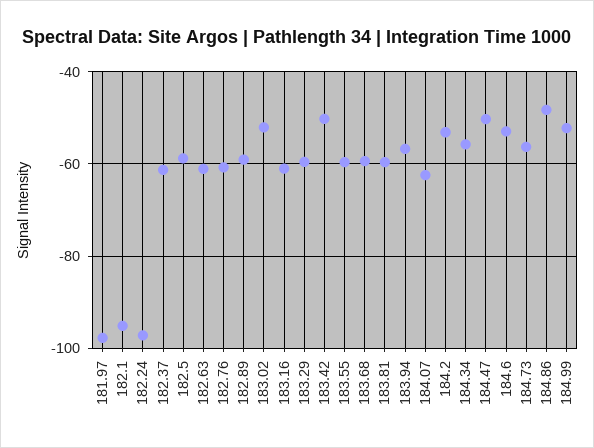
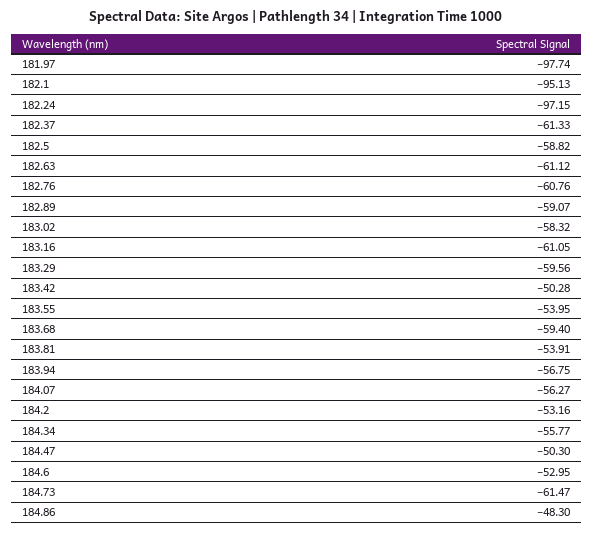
  {
    "181.97": -97.74,
    "182.1": -95.13,
    "182.24": -97.15,
    "182.37": -61.33,
    "182.5": -58.82,
    "182.63": -61.12,
    "182.76": -60.76,
    "182.89": -59.07,
-   "183.02": -52,
+   "183.02": -58.32,
    "183.16": -61.05,
    "183.29": -59.56,
    "183.42": -50.28,
-   "183.55": -60,
+   "183.55": -53.95,
    "183.68": -59.4,
-   "183.81": -60,
+   "183.81": -53.91,
    "183.94": -56.75,
-   "184.07": -62,
+   "184.07": -56.27,
    "184.2": -53.16,
    "184.34": -55.77,
    "184.47": -50.3,
    "184.6": -52.95,
-   "184.73": -56,
+   "184.73": -61.47,
-   "184.86": -48.3,
+   "184.86": -48.3
-   "184.99": -52
  }

